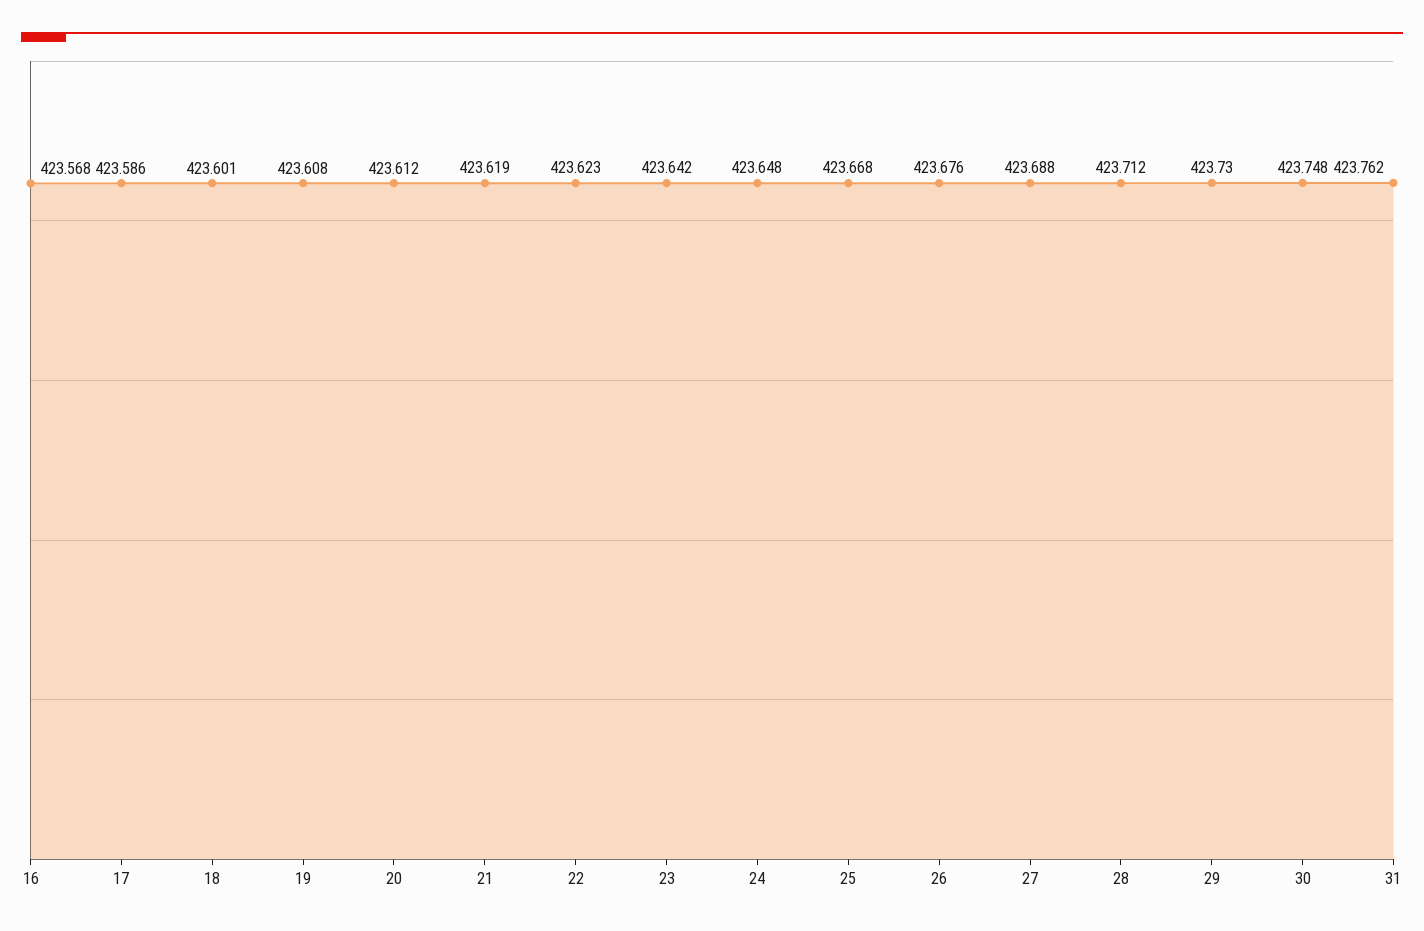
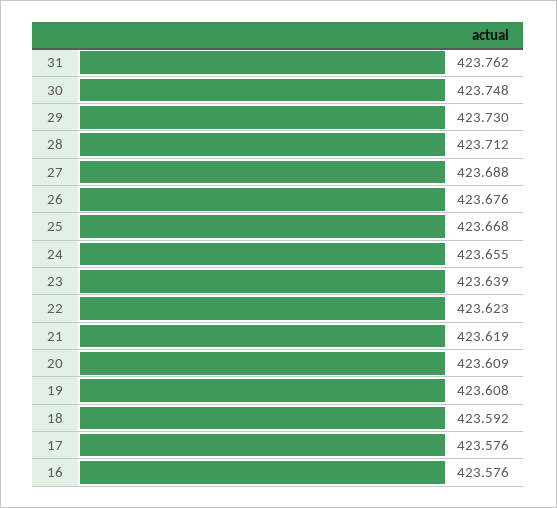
  {
-   "16": 423.568,
+   "16": 423.576,
-   "17": 423.586,
+   "17": 423.576,
-   "18": 423.601,
+   "18": 423.592,
    "19": 423.608,
-   "20": 423.612,
+   "20": 423.609,
    "21": 423.619,
    "22": 423.623,
-   "23": 423.642,
+   "23": 423.639,
-   "24": 423.648,
+   "24": 423.655,
    "25": 423.668,
    "26": 423.676,
    "27": 423.688,
    "28": 423.712,
    "29": 423.73,
    "30": 423.748,
    "31": 423.762
  }

